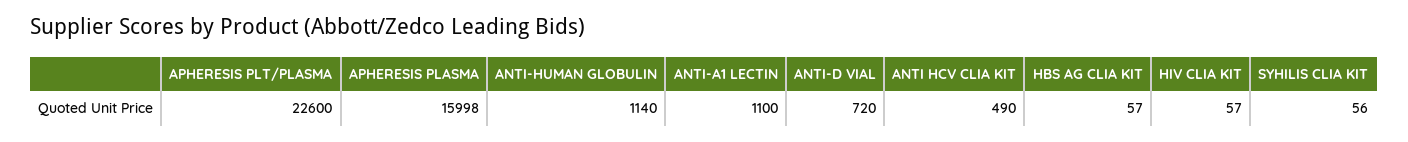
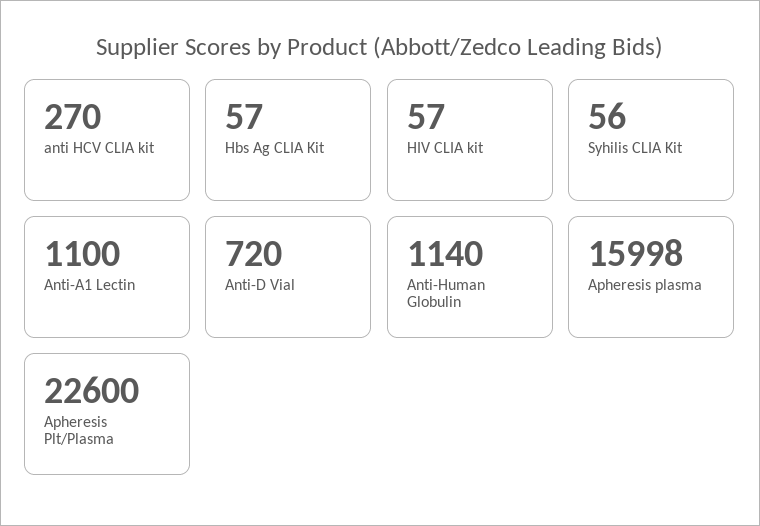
  {
    "APHERESIS PLT/PLASMA": 22600,
    "APHERESIS PLASMA": 15998,
    "ANTI-HUMAN GLOBULIN": 1140,
    "ANTI-A1 LECTIN": 1100,
    "ANTI-D VIAL": 720,
-   "ANTI HCV CLIA KIT": 490,
+   "ANTI HCV CLIA KIT": 270,
    "HBS AG CLIA KIT": 57,
    "HIV CLIA KIT": 57,
    "SYHILIS CLIA KIT": 56
  }

